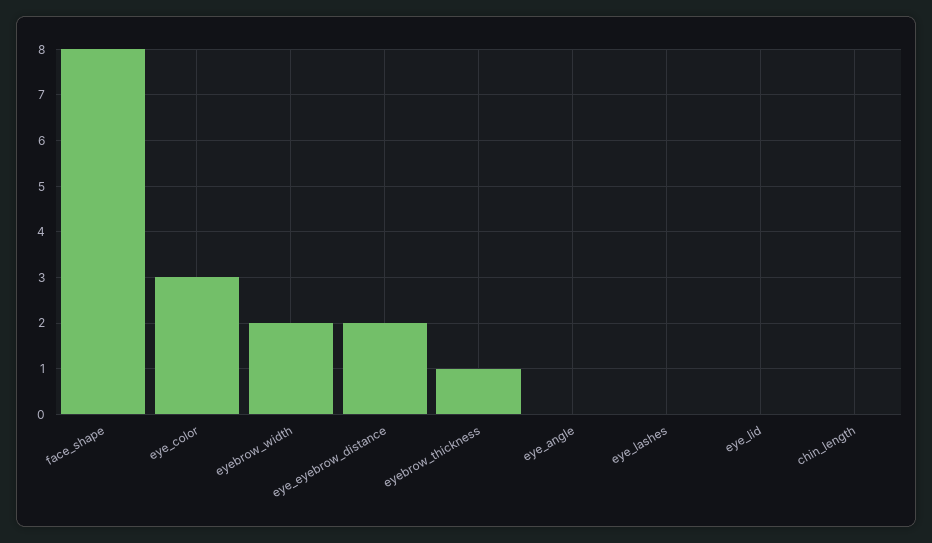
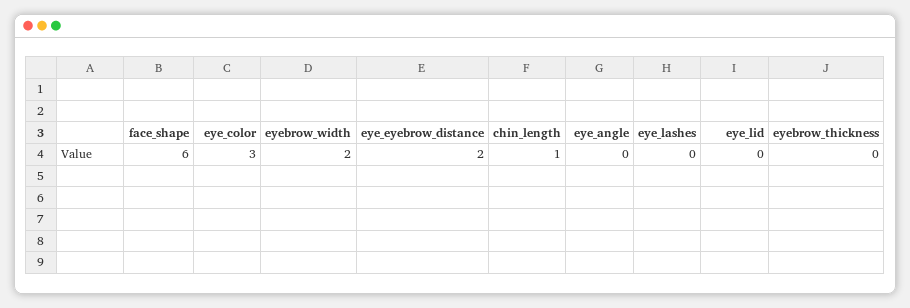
  {
-   "face_shape": 8,
+   "face_shape": 6,
    "eye_color": 3,
    "eyebrow_width": 2,
    "eye_eyebrow_distance": 2,
-   "eyebrow_thickness": 1,
+   "eyebrow_thickness": 0,
    "eye_angle": 0,
    "eye_lashes": 0,
    "eye_lid": 0,
-   "chin_length": 0
+   "chin_length": 1
  }

